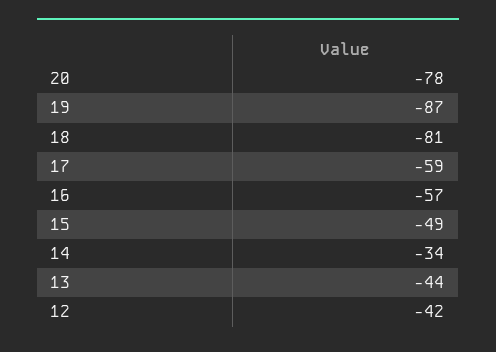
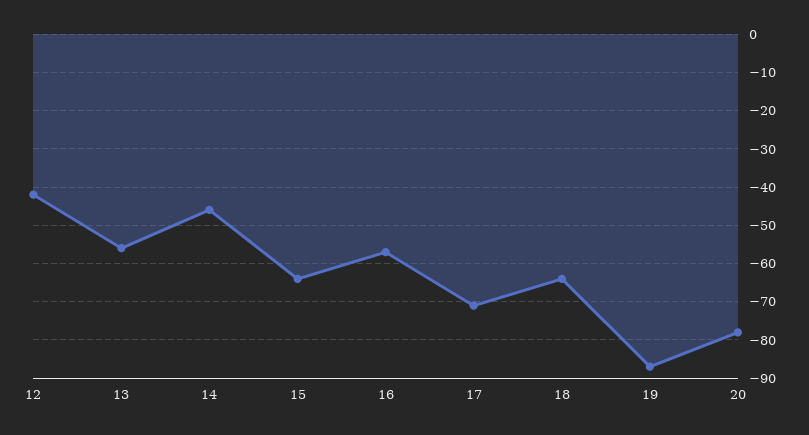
  {
    "20": -78,
    "19": -87,
-   "18": -81,
+   "18": -65,
-   "17": -59,
+   "17": -70,
    "16": -57,
-   "15": -49,
+   "15": -65,
-   "14": -34,
+   "14": -45,
-   "13": -44,
+   "13": -55,
    "12": -42
  }

